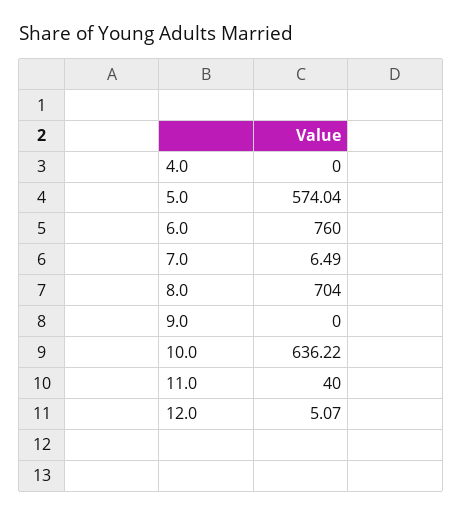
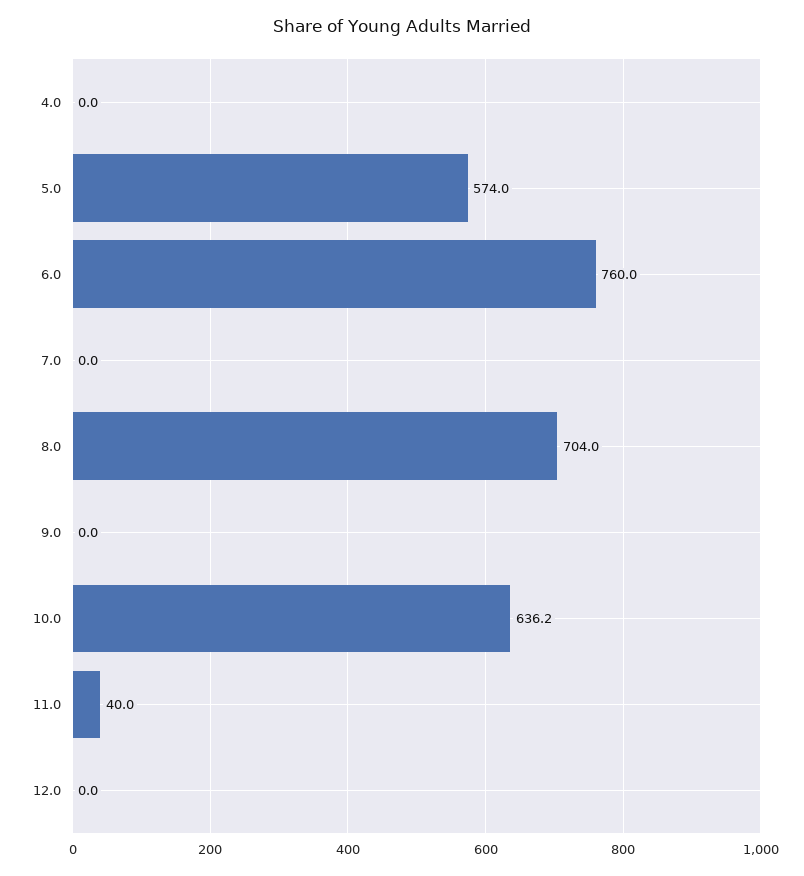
  {
    "4.0": 0,
    "5.0": 574.04,
    "6.0": 760,
-   "7.0": 6.49,
+   "7.0": 0,
    "8.0": 704,
    "9.0": 0,
    "10.0": 636.22,
    "11.0": 40,
-   "12.0": 5.07
+   "12.0": 0
  }

